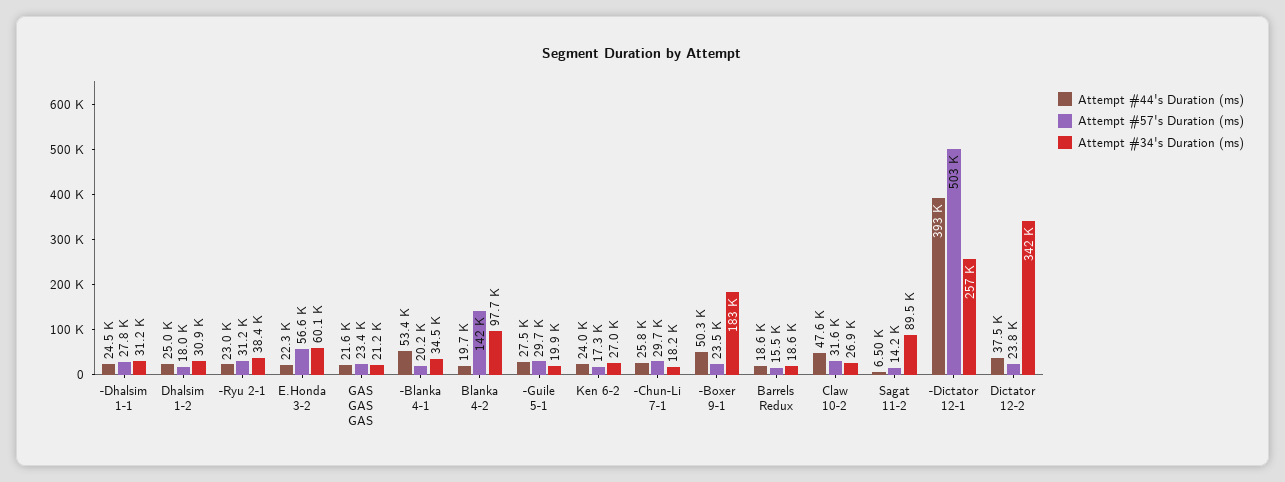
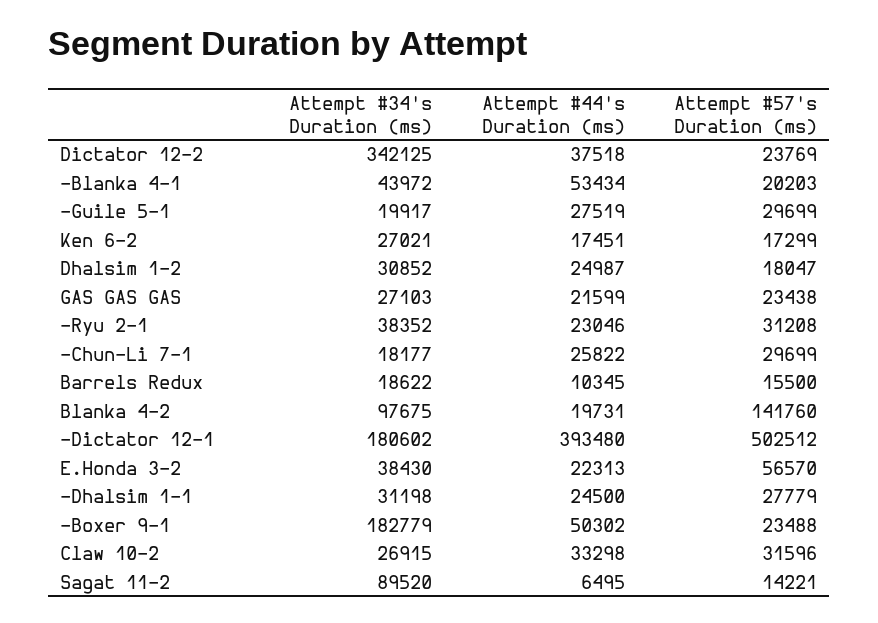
  {
    "Attempt #44's Duration (ms)": {
      "-Dhalsim 1-1": 24500,
      "Dhalsim 1-2": 24987,
      "-Ryu 2-1": 23046,
      "E.Honda 3-2": 22313,
      "GAS GAS GAS": 21599,
      "-Blanka 4-1": 53434,
      "Blanka 4-2": 19731,
      "-Guile 5-1": 27519,
-     "Ken 6-2": 24000,
+     "Ken 6-2": 17451,
      "-Chun-Li 7-1": 25822,
      "-Boxer 9-1": 50302,
-     "Barrels Redux": 18600,
+     "Barrels Redux": 10345,
-     "Claw 10-2": 47600,
+     "Claw 10-2": 33298,
      "Sagat 11-2": 6495,
      "-Dictator 12-1": 393480,
      "Dictator 12-2": 37518
    },
    "Attempt #57's Duration (ms)": {
      "-Dhalsim 1-1": 27779,
      "Dhalsim 1-2": 18047,
      "-Ryu 2-1": 31208,
      "E.Honda 3-2": 56570,
      "GAS GAS GAS": 23438,
      "-Blanka 4-1": 20203,
      "Blanka 4-2": 141760,
      "-Guile 5-1": 29699,
      "Ken 6-2": 17299,
      "-Chun-Li 7-1": 29699,
      "-Boxer 9-1": 23488,
      "Barrels Redux": 15500,
      "Claw 10-2": 31596,
      "Sagat 11-2": 14221,
      "-Dictator 12-1": 502512,
      "Dictator 12-2": 23769
    },
    "Attempt #34's Duration (ms)": {
      "-Dhalsim 1-1": 31198,
      "Dhalsim 1-2": 30852,
      "-Ryu 2-1": 38352,
-     "E.Honda 3-2": 60100,
+     "E.Honda 3-2": 38430,
-     "GAS GAS GAS": 21200,
+     "GAS GAS GAS": 27103,
-     "-Blanka 4-1": 34500,
+     "-Blanka 4-1": 43972,
      "Blanka 4-2": 97675,
      "-Guile 5-1": 19917,
      "Ken 6-2": 27021,
      "-Chun-Li 7-1": 18177,
      "-Boxer 9-1": 182779,
      "Barrels Redux": 18622,
      "Claw 10-2": 26915,
      "Sagat 11-2": 89520,
-     "-Dictator 12-1": 257000,
+     "-Dictator 12-1": 180602,
      "Dictator 12-2": 342125
    }
  }

